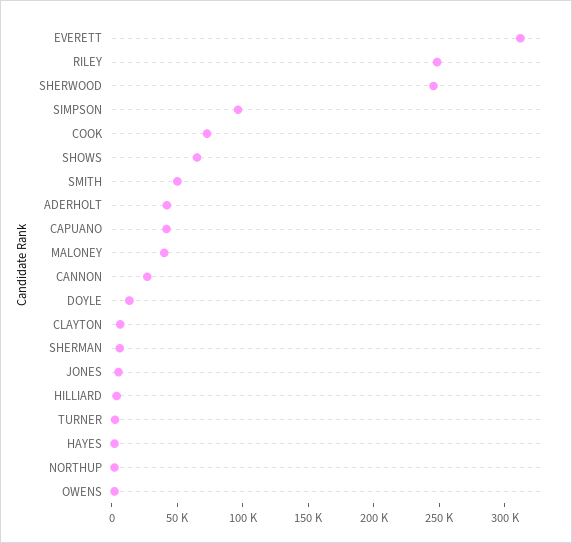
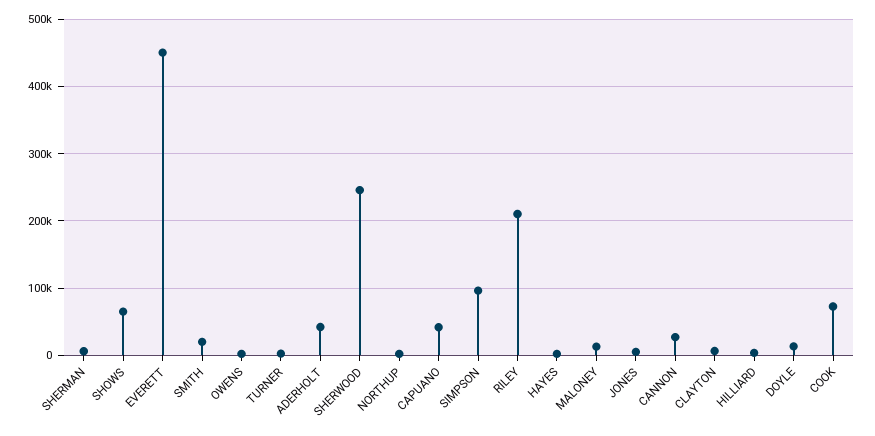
  {
-   "EVERETT": 310000,
+   "EVERETT": 450000,
-   "RILEY": 250000,
+   "RILEY": 210000,
    "SHERWOOD": 250000,
    "SIMPSON": 100000,
    "COOK": 70000,
    "SHOWS": 70000,
-   "SMITH": 50000,
+   "SMITH": 20000,
    "ADERHOLT": 40000,
    "CAPUANO": 40000,
-   "MALONEY": 40000,
+   "MALONEY": 10000,
    "CANNON": 30000,
    "DOYLE": 10000,
    "CLAYTON": 10000,
    "SHERMAN": 10000,
    "JONES": 10000,
    "HILLIARD": 0,
    "TURNER": 0,
    "HAYES": 0,
    "NORTHUP": 0,
    "OWENS": 0
  }

